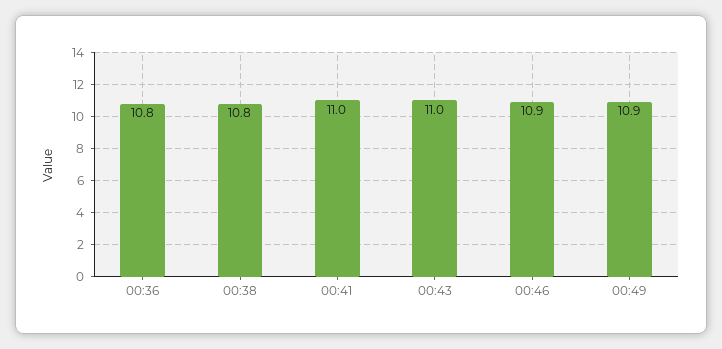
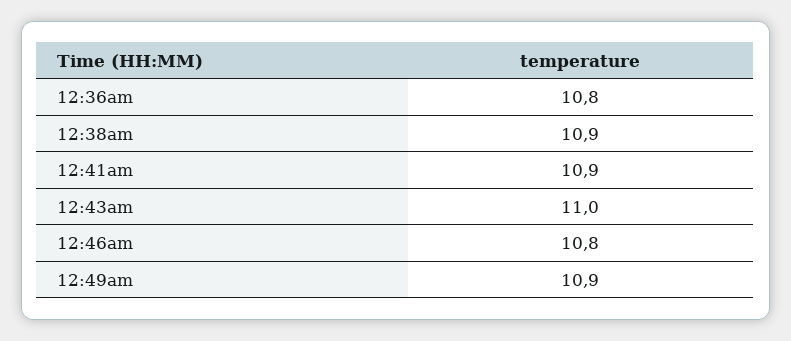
  {
    "00:36": 10.8,
-   "00:38": 10.8,
+   "00:38": 10.9,
-   "00:41": 11,
+   "00:41": 10.9,
    "00:43": 11,
-   "00:46": 10.9,
+   "00:46": 10.8,
    "00:49": 10.9
  }

